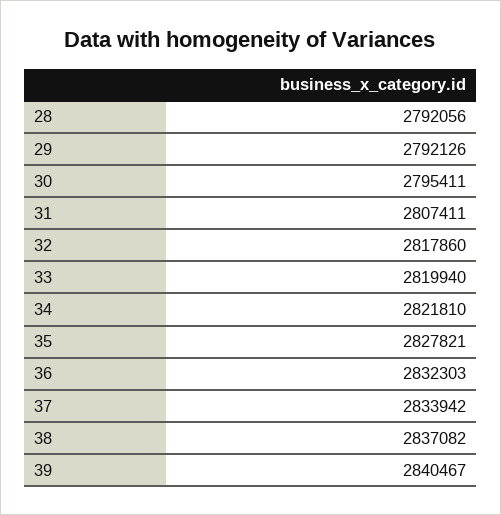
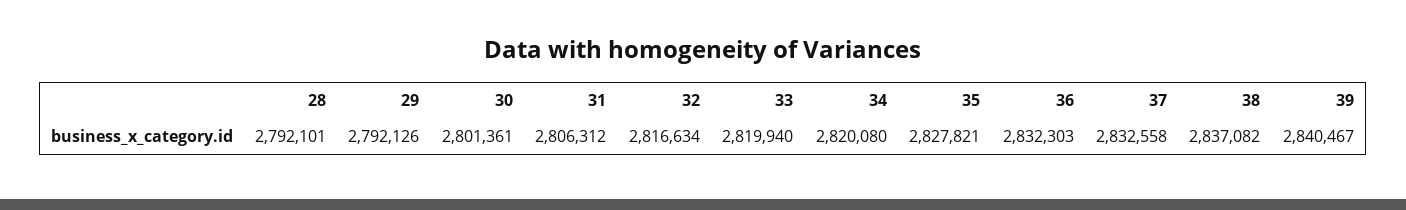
  {
-   "28": 2792056,
+   "28": 2792101,
    "29": 2792126,
-   "30": 2795411,
+   "30": 2801361,
-   "31": 2807411,
+   "31": 2806312,
-   "32": 2817860,
+   "32": 2816634,
    "33": 2819940,
-   "34": 2821810,
+   "34": 2820080,
    "35": 2827821,
    "36": 2832303,
-   "37": 2833942,
+   "37": 2832558,
    "38": 2837082,
    "39": 2840467
  }

